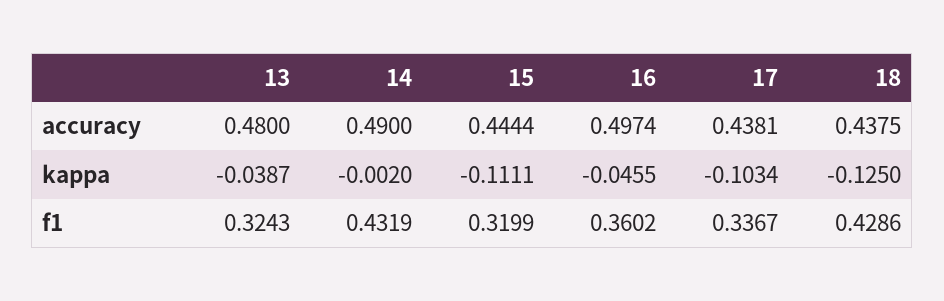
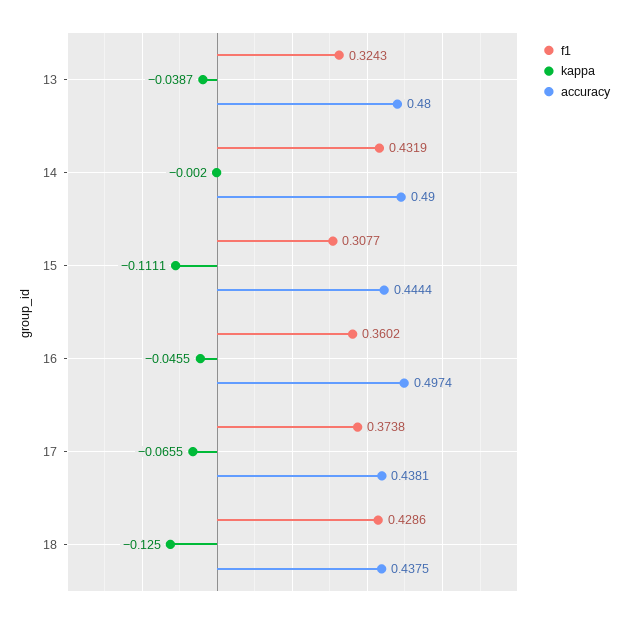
  {
    "accuracy": {
      "13": 0.48,
      "14": 0.49,
      "15": 0.4444,
      "16": 0.4974,
      "17": 0.4381,
      "18": 0.4375
    },
    "kappa": {
      "13": -0.0387,
      "14": -0.002,
      "15": -0.1111,
      "16": -0.0455,
-     "17": -0.1034,
+     "17": -0.0655,
      "18": -0.125
    },
    "f1": {
      "13": 0.3243,
      "14": 0.4319,
-     "15": 0.3199,
+     "15": 0.3077,
      "16": 0.3602,
-     "17": 0.3367,
+     "17": 0.3738,
      "18": 0.4286
    }
  }

